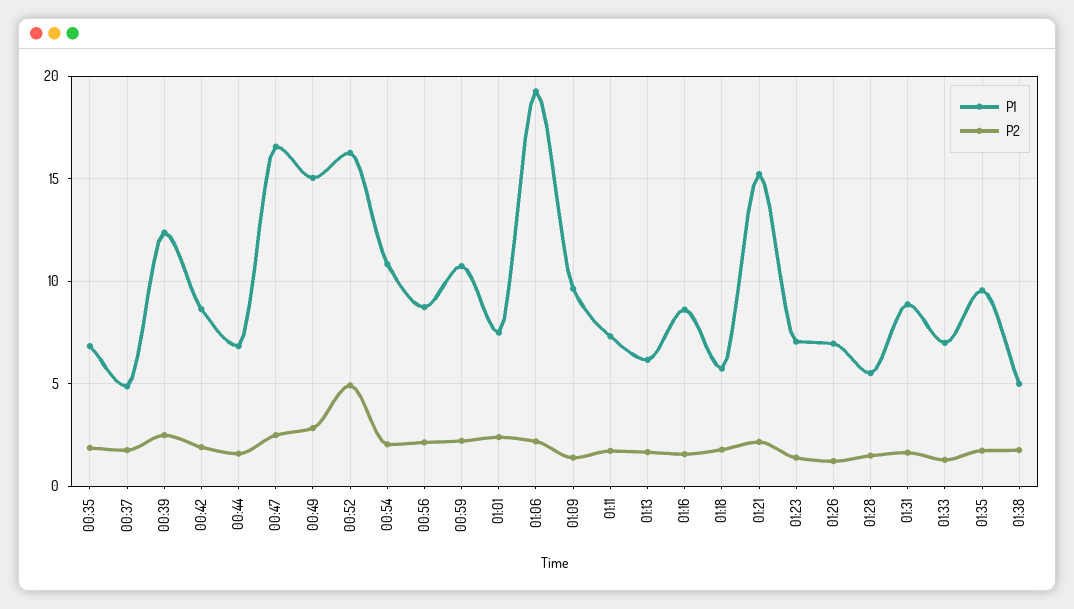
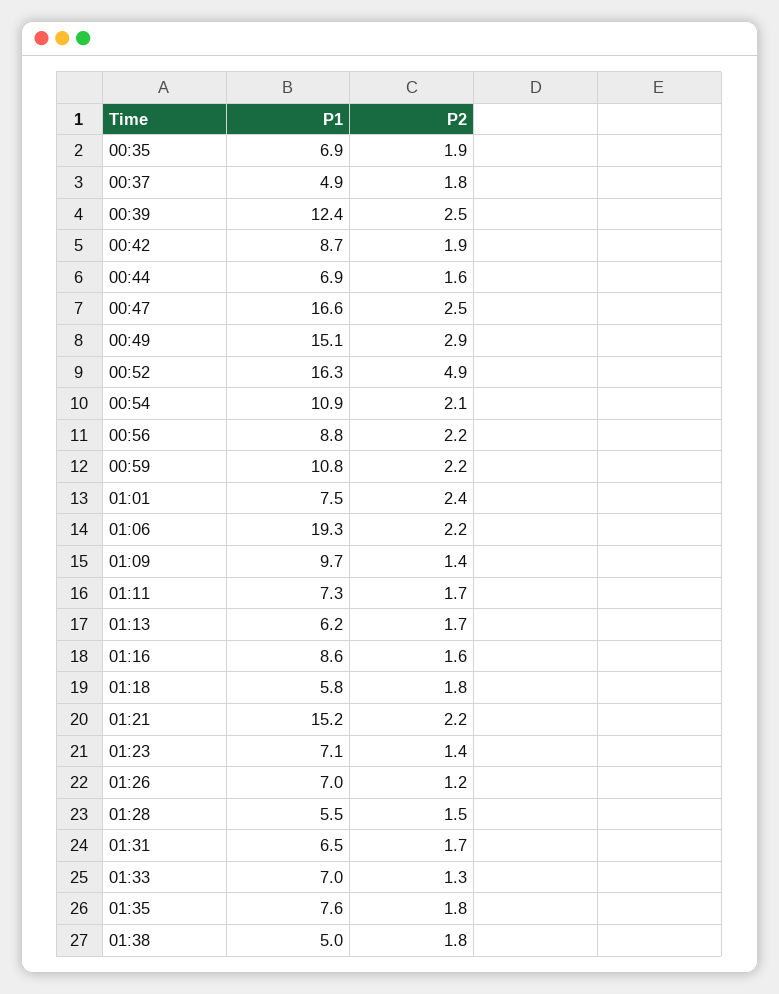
  {
    "P1": {
      "00:35": 6.9,
      "00:37": 4.9,
      "00:39": 12.4,
      "00:42": 8.7,
      "00:44": 6.9,
      "00:47": 16.6,
      "00:49": 15.1,
      "00:52": 16.3,
      "00:54": 10.9,
      "00:56": 8.8,
      "00:59": 10.8,
      "01:01": 7.5,
      "01:06": 19.3,
      "01:09": 9.7,
      "01:11": 7.3,
      "01:13": 6.2,
      "01:16": 8.6,
      "01:18": 5.8,
      "01:21": 15.2,
      "01:23": 7.1,
      "01:26": 7,
      "01:28": 5.5,
-     "01:31": 9,
+     "01:31": 6.5,
      "01:33": 7,
-     "01:35": 9.5,
+     "01:35": 7.6,
      "01:38": 5
    },
    "P2": {
      "00:35": 1.9,
      "00:37": 1.8,
      "00:39": 2.5,
      "00:42": 1.9,
      "00:44": 1.6,
      "00:47": 2.5,
      "00:49": 2.9,
      "00:52": 4.9,
      "00:54": 2.1,
      "00:56": 2.2,
      "00:59": 2.2,
      "01:01": 2.4,
      "01:06": 2.2,
      "01:09": 1.4,
      "01:11": 1.7,
      "01:13": 1.7,
      "01:16": 1.6,
      "01:18": 1.8,
      "01:21": 2.2,
      "01:23": 1.4,
      "01:26": 1.2,
      "01:28": 1.5,
      "01:31": 1.7,
      "01:33": 1.3,
      "01:35": 1.8,
      "01:38": 1.8
    }
  }

